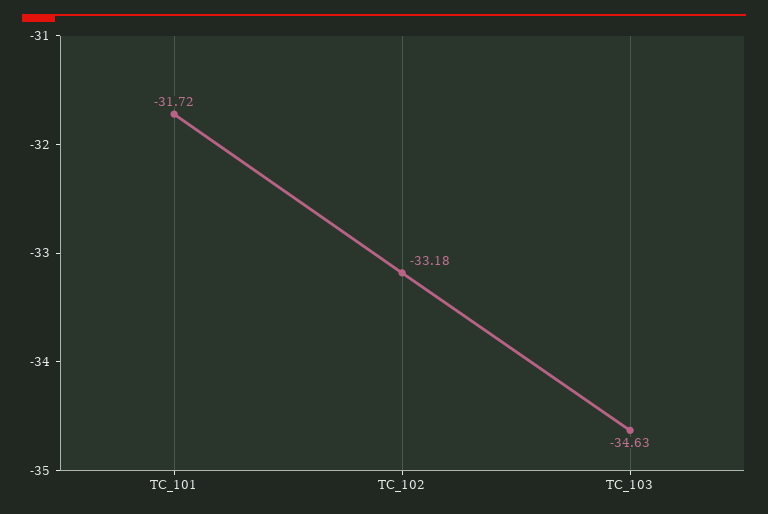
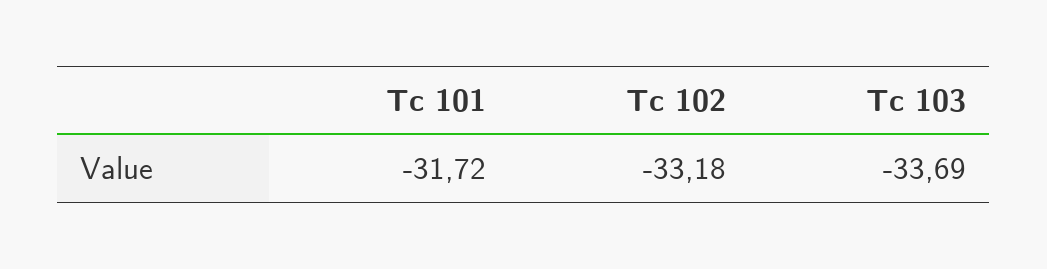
  {
    "TC_101": -31.72,
    "TC_102": -33.18,
-   "TC_103": -34.63
+   "TC_103": -33.69
  }

